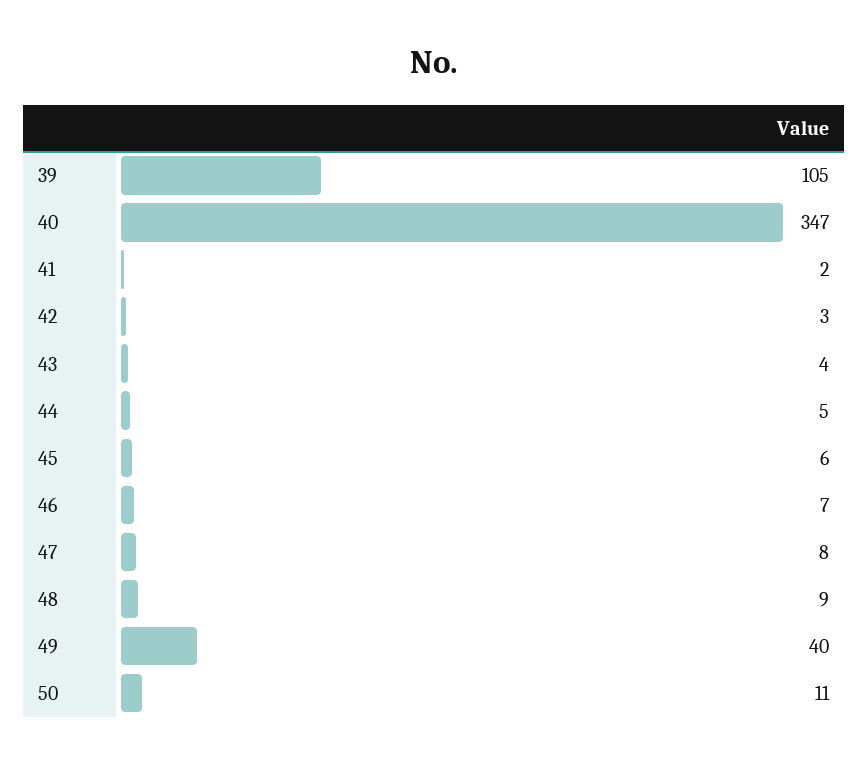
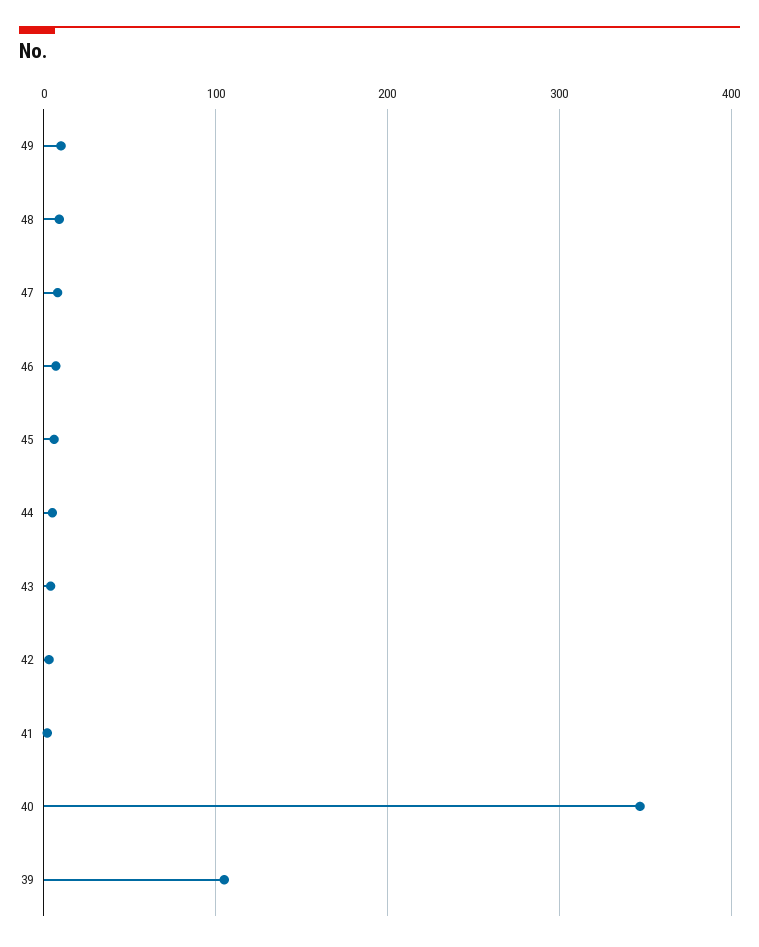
  {
    "39": 105,
    "40": 347,
    "41": 2,
    "42": 3,
    "43": 4,
    "44": 5,
    "45": 6,
    "46": 7,
    "47": 8,
    "48": 9,
-   "49": 40,
+   "49": 10
-   "50": 11
  }

